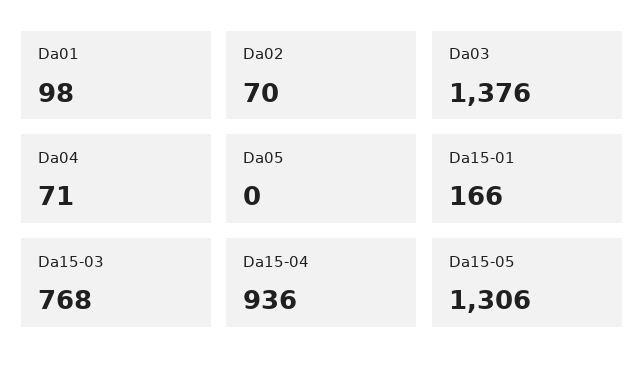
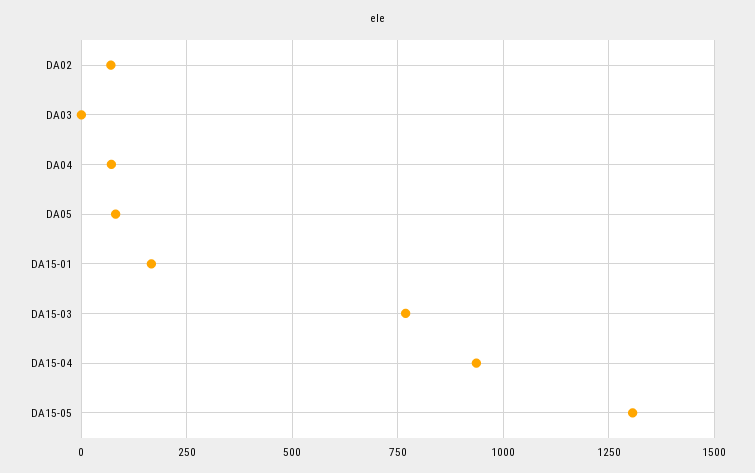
  {
-   "Da01": 98,
    "Da02": 70,
-   "Da03": 1376,
+   "Da03": 0,
    "Da04": 71,
-   "Da05": 0,
+   "Da05": 75,
    "Da15-01": 166,
    "Da15-03": 768,
    "Da15-04": 936,
    "Da15-05": 1306
  }

